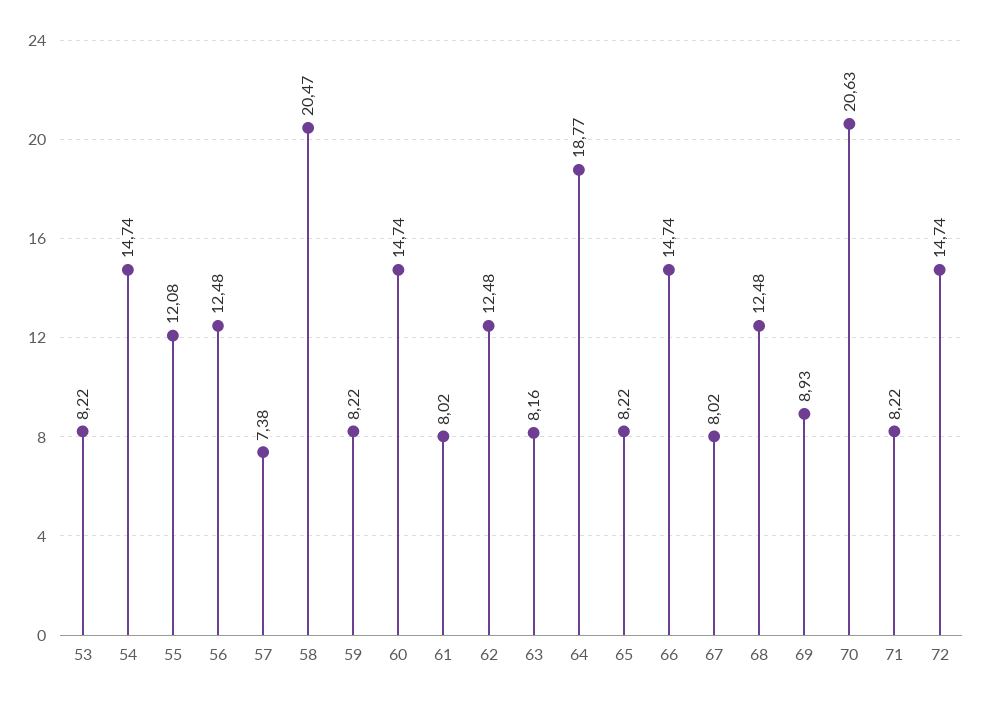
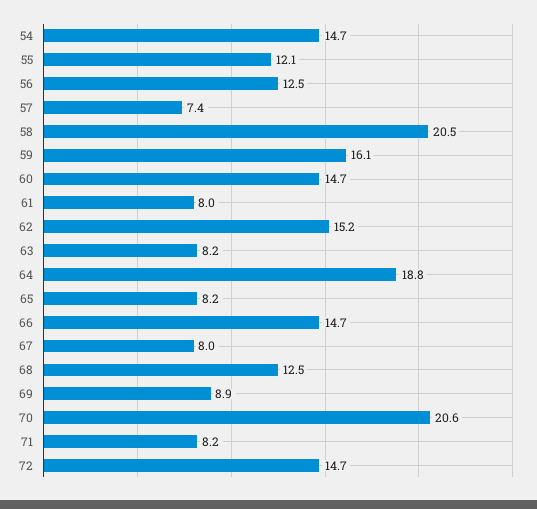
  {
-   "53": 8.22,
    "54": 14.74,
    "55": 12.08,
    "56": 12.48,
    "57": 7.38,
    "58": 20.47,
-   "59": 8.22,
+   "59": 16.1,
    "60": 14.74,
    "61": 8.02,
-   "62": 12.48,
+   "62": 15.2,
    "63": 8.16,
    "64": 18.77,
    "65": 8.22,
    "66": 14.74,
    "67": 8.02,
    "68": 12.48,
    "69": 8.93,
    "70": 20.63,
    "71": 8.22,
    "72": 14.74
  }

